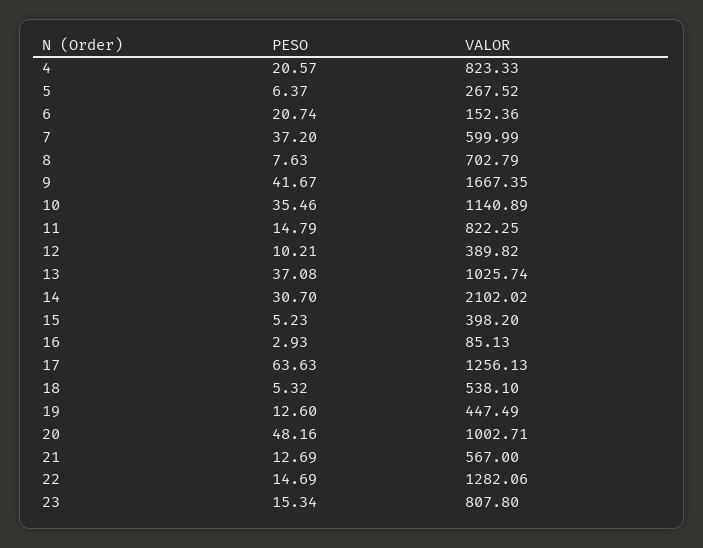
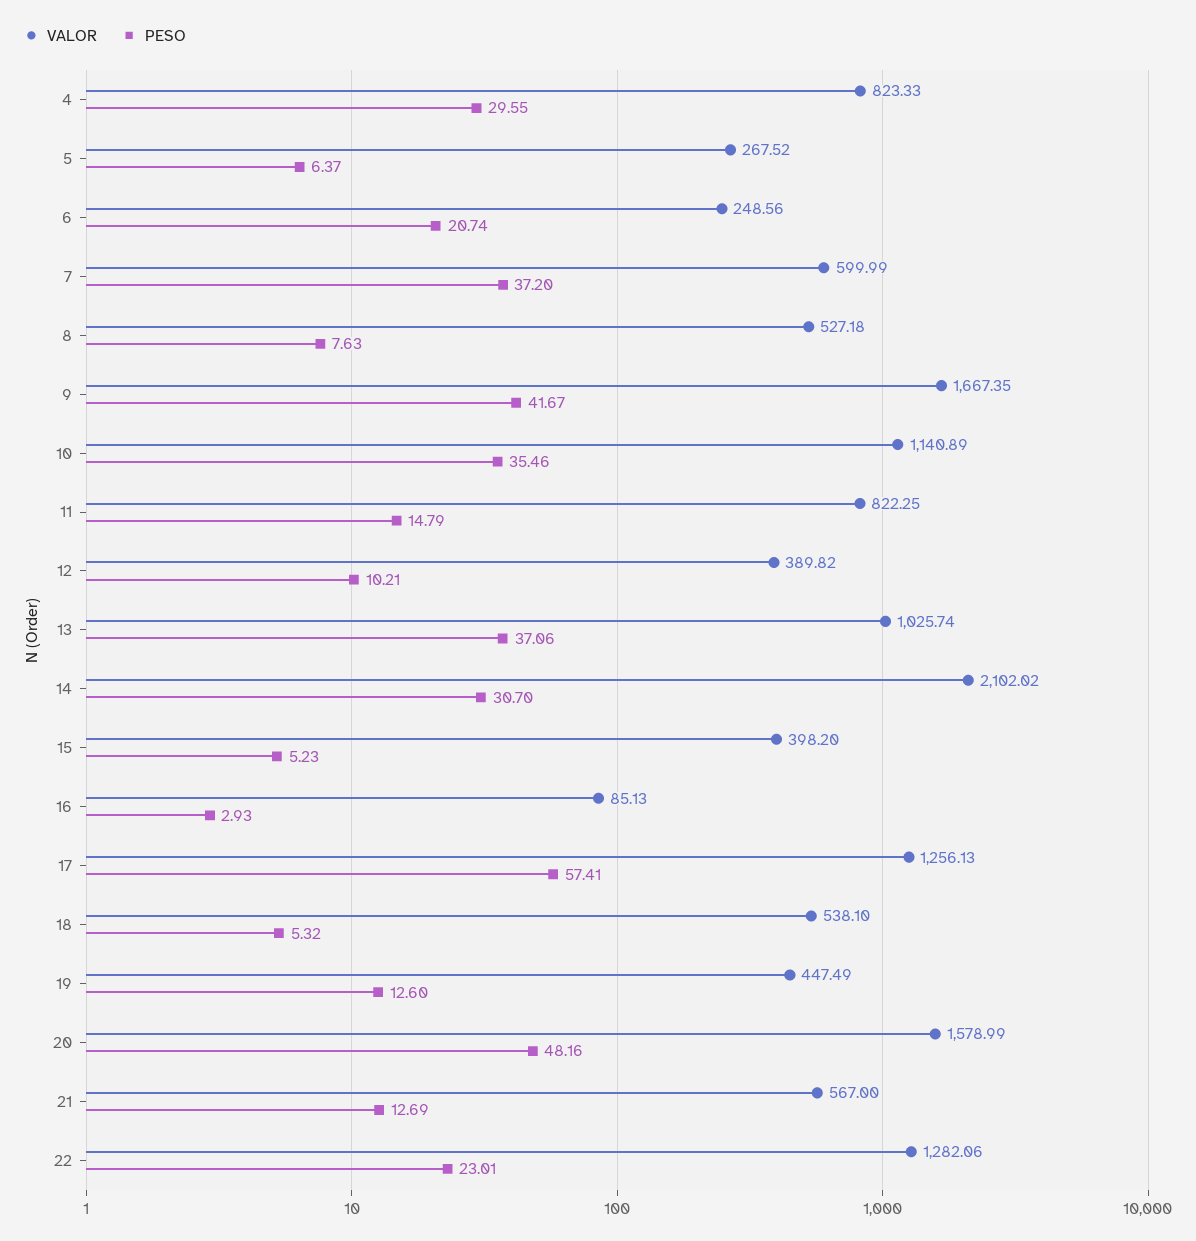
  {
    "PESO": {
-     "4": 20.57,
+     "4": 29.55,
      "5": 6.37,
      "6": 20.74,
      "7": 37.2,
      "8": 7.63,
      "9": 41.67,
      "10": 35.46,
      "11": 14.79,
      "12": 10.21,
-     "13": 37.08,
+     "13": 37.06,
      "14": 30.7,
      "15": 5.23,
      "16": 2.93,
-     "17": 63.63,
+     "17": 57.41,
      "18": 5.32,
      "19": 12.6,
      "20": 48.16,
      "21": 12.69,
-     "22": 14.69,
+     "22": 23.01
-     "23": 15.34
    },
    "VALOR": {
      "4": 823.33,
      "5": 267.52,
-     "6": 152.36,
+     "6": 248.56,
      "7": 599.99,
-     "8": 702.79,
+     "8": 527.18,
      "9": 1667.35,
      "10": 1140.89,
      "11": 822.25,
      "12": 389.82,
      "13": 1025.74,
      "14": 2102.02,
      "15": 398.2,
      "16": 85.13,
      "17": 1256.13,
      "18": 538.1,
      "19": 447.49,
-     "20": 1002.71,
+     "20": 1578.99,
      "21": 567,
-     "22": 1282.06,
+     "22": 1282.06
-     "23": 807.8
    }
  }

